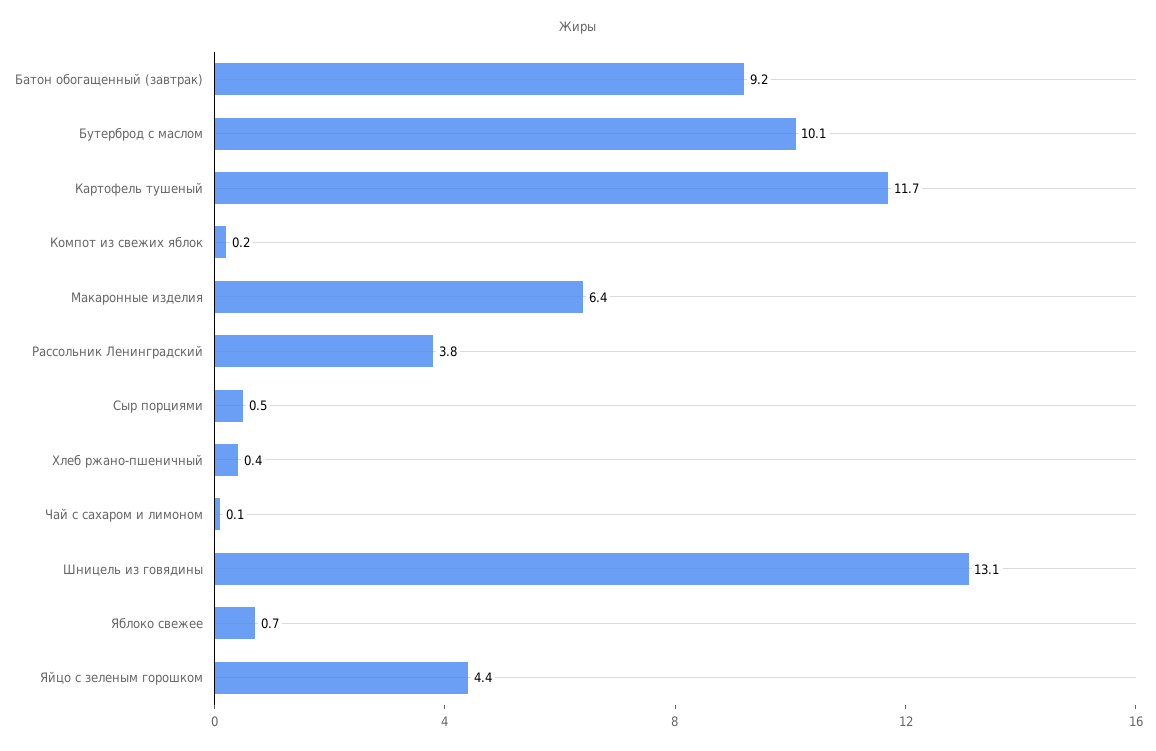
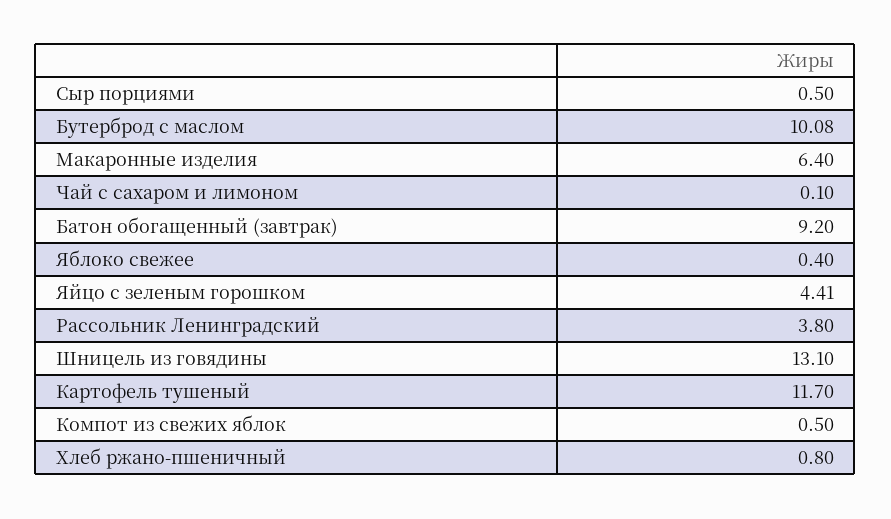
  {
    "Батон обогащенный (завтрак)": 9.2,
    "Бутерброд с маслом": 10.08,
    "Картофель тушеный": 11.7,
-   "Компот из свежих яблок": 0.2,
+   "Компот из свежих яблок": 0.5,
    "Макаронные изделия": 6.4,
    "Рассольник Ленинградский": 3.8,
    "Сыр порциями": 0.5,
-   "Хлеб ржано-пшеничный": 0.4,
+   "Хлеб ржано-пшеничный": 0.8,
    "Чай с сахаром и лимоном": 0.1,
    "Шницель из говядины": 13.1,
-   "Яблоко свежее": 0.7,
+   "Яблоко свежее": 0.4,
    "Яйцо с зеленым горошком": 4.41
  }

